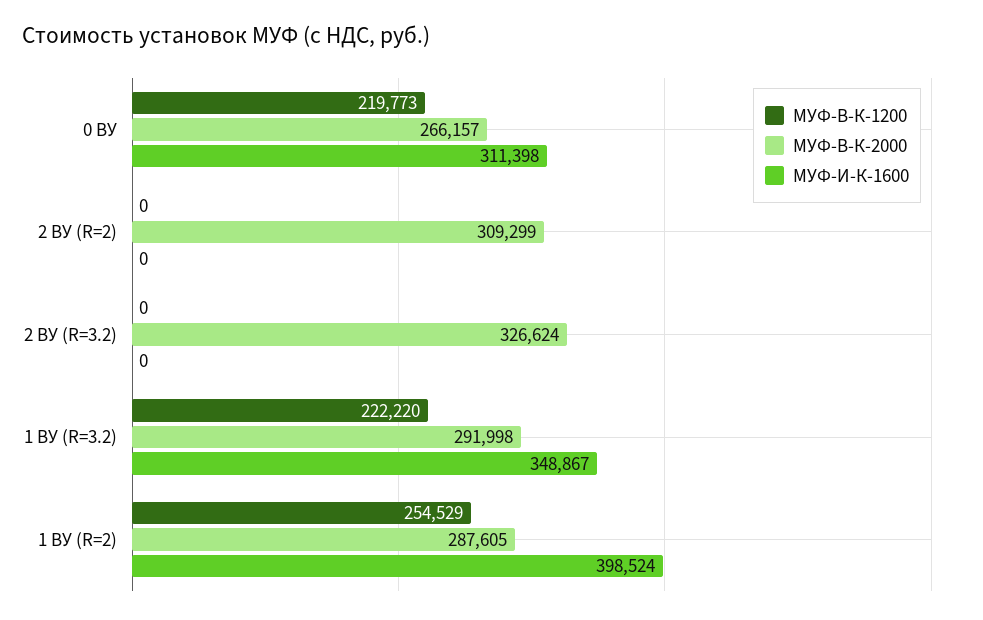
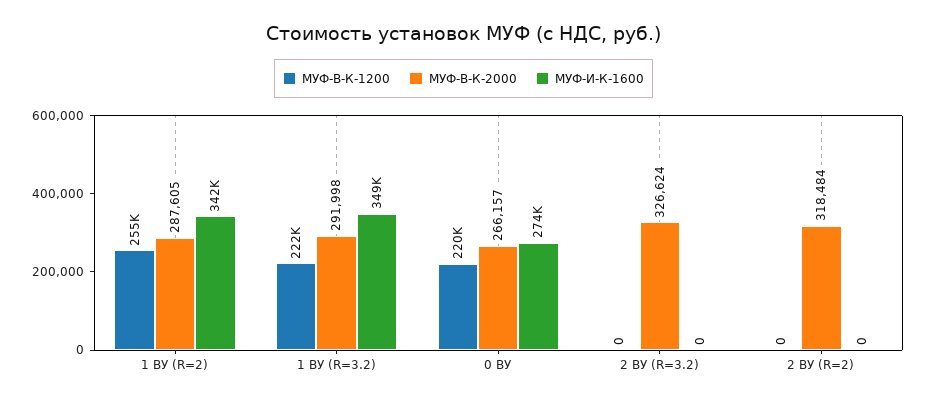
  {
    "МУФ-В-К-1200": {
      "0 ВУ": 219773,
      "2 ВУ (R=2)": 0,
      "2 ВУ (R=3.2)": 0,
      "1 ВУ (R=3.2)": 222220,
      "1 ВУ (R=2)": 254529
    },
    "МУФ-В-К-2000": {
      "0 ВУ": 266157,
-     "2 ВУ (R=2)": 309299,
+     "2 ВУ (R=2)": 318484,
      "2 ВУ (R=3.2)": 326624,
      "1 ВУ (R=3.2)": 291998,
      "1 ВУ (R=2)": 287605
    },
    "МУФ-И-К-1600": {
-     "0 ВУ": 311398,
+     "0 ВУ": 274000,
      "2 ВУ (R=2)": 0,
      "2 ВУ (R=3.2)": 0,
      "1 ВУ (R=3.2)": 348867,
-     "1 ВУ (R=2)": 398524
+     "1 ВУ (R=2)": 342000
    }
  }

